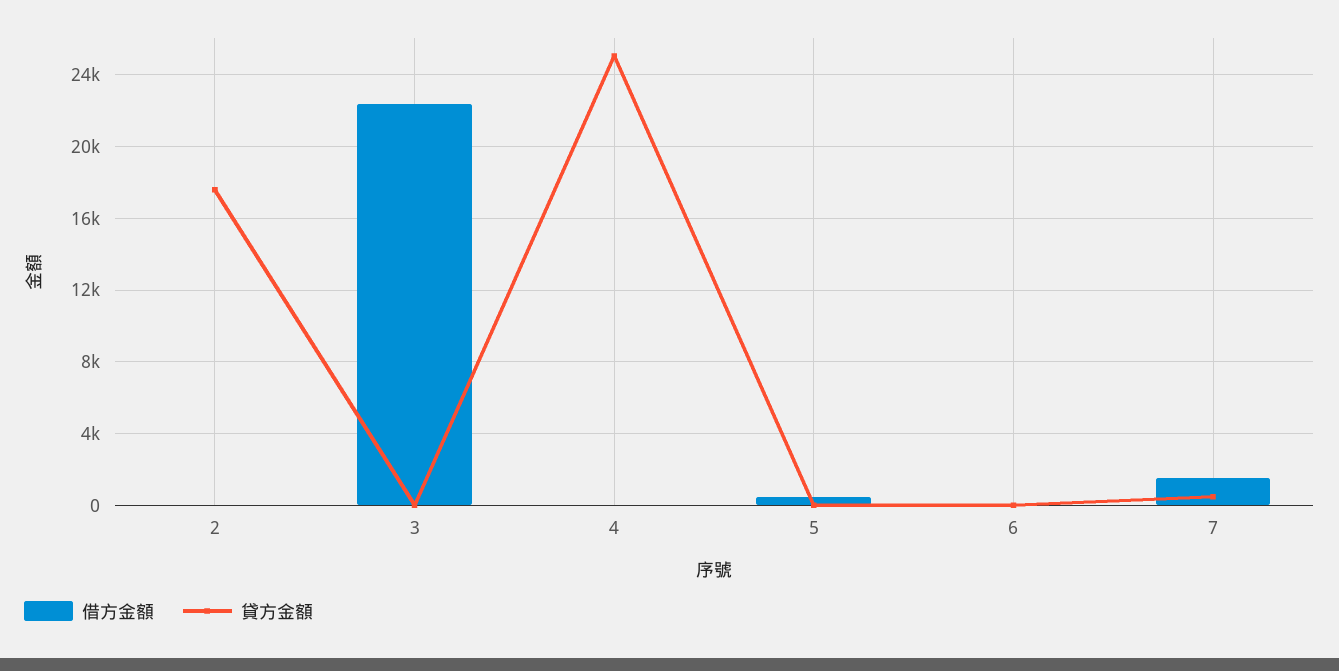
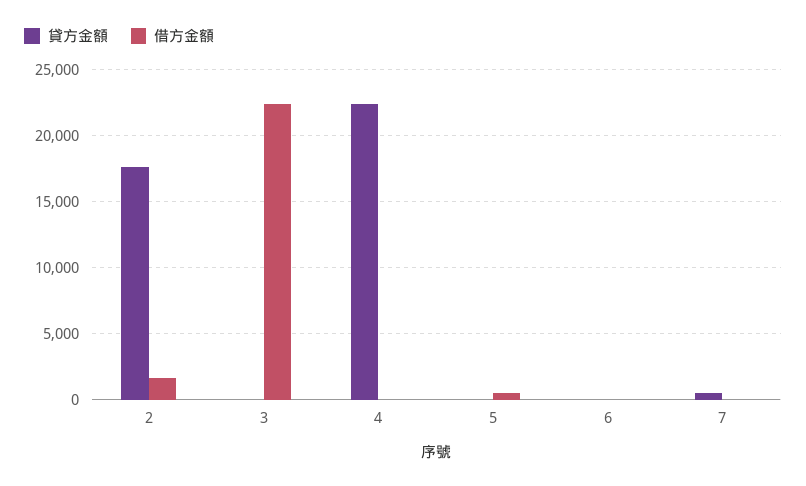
  {
    "借方金額": {
-     "2": 0,
+     "2": 1500,
      "3": 22500,
      "4": 0,
      "5": 500,
      "6": 0,
-     "7": 1500
+     "7": 0
    },
    "貸方金額": {
      "2": 17500,
      "3": 0,
-     "4": 25000,
+     "4": 22500,
      "5": 0,
      "6": 0,
      "7": 500
    }
  }

